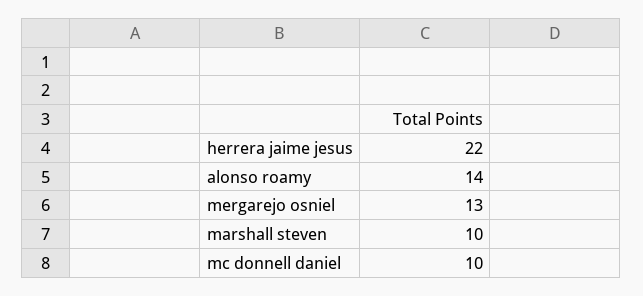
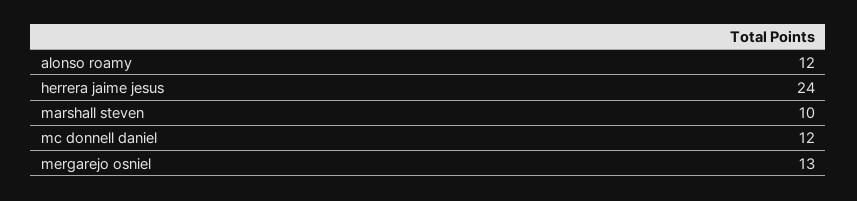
  {
-   "herrera jaime jesus": 22,
+   "herrera jaime jesus": 24,
-   "alonso roamy": 14,
+   "alonso roamy": 12,
    "mergarejo osniel": 13,
    "marshall steven": 10,
-   "mc donnell daniel": 10
+   "mc donnell daniel": 12
  }

